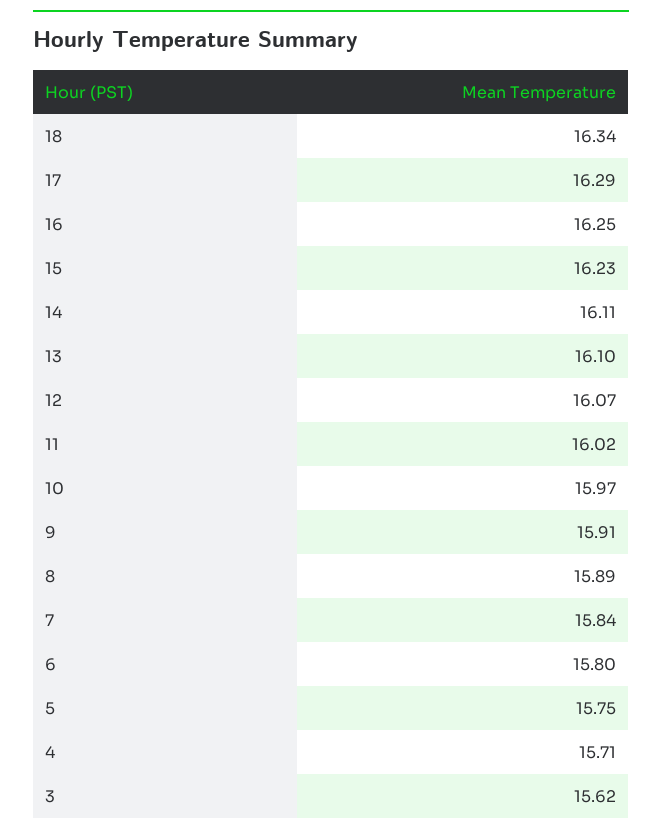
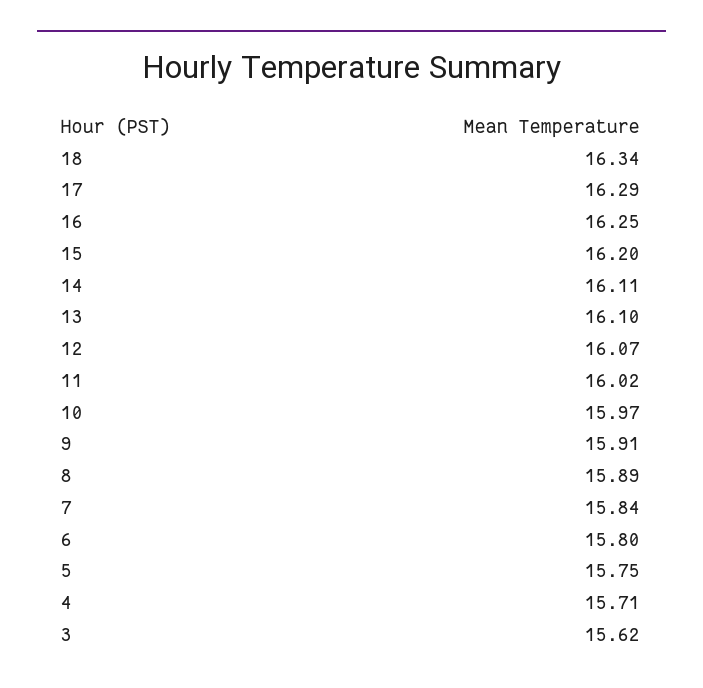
  {
    "18": 16.34,
    "17": 16.29,
    "16": 16.25,
-   "15": 16.23,
+   "15": 16.2,
    "14": 16.11,
    "13": 16.1,
    "12": 16.07,
    "11": 16.02,
    "10": 15.97,
    "9": 15.91,
    "8": 15.89,
    "7": 15.84,
    "6": 15.8,
    "5": 15.75,
    "4": 15.71,
    "3": 15.62
  }

